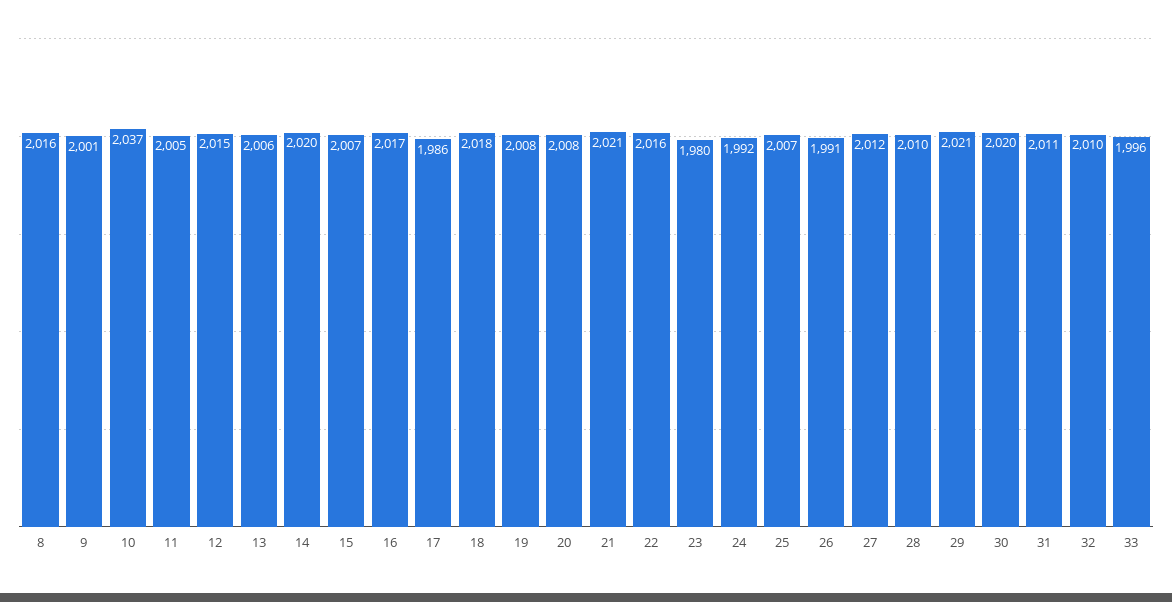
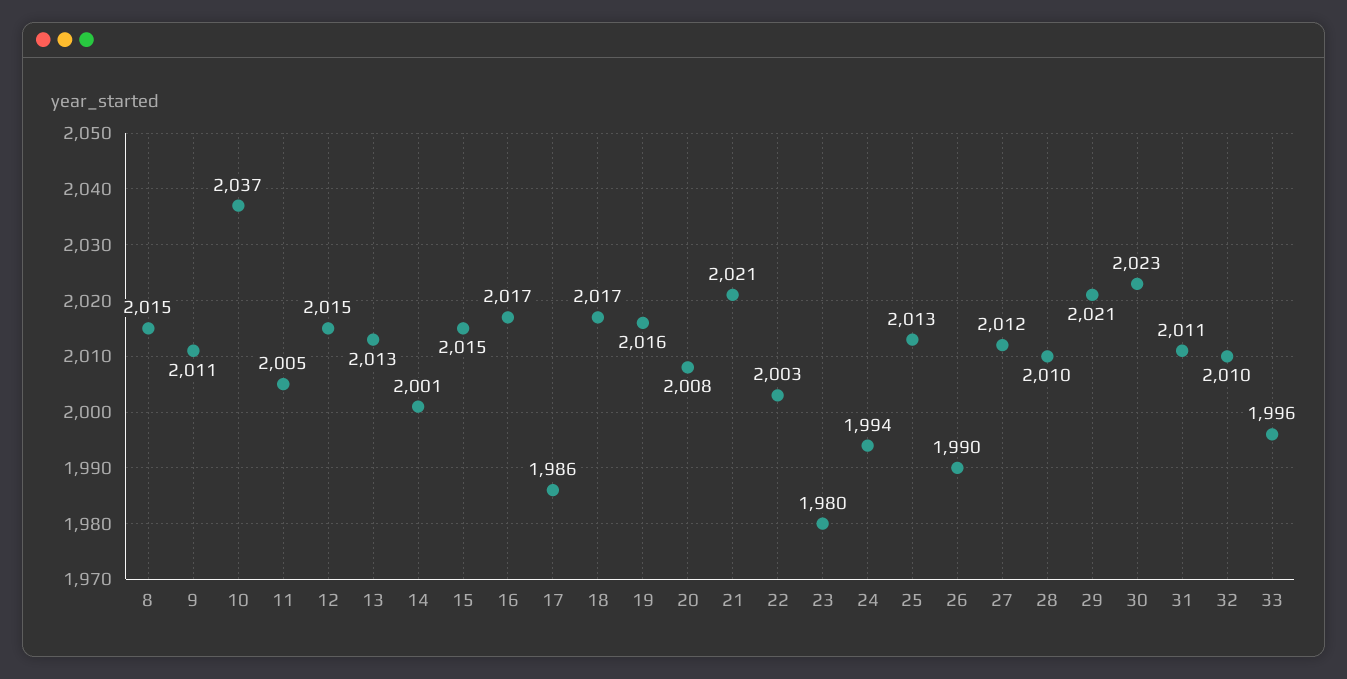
  {
-   "8": 2016,
+   "8": 2015,
-   "9": 2001,
+   "9": 2011,
    "10": 2037,
    "11": 2005,
    "12": 2015,
-   "13": 2006,
+   "13": 2013,
-   "14": 2020,
+   "14": 2001,
-   "15": 2007,
+   "15": 2015,
    "16": 2017,
    "17": 1986,
-   "18": 2018,
+   "18": 2017,
-   "19": 2008,
+   "19": 2016,
    "20": 2008,
    "21": 2021,
-   "22": 2016,
+   "22": 2003,
    "23": 1980,
-   "24": 1992,
+   "24": 1994,
-   "25": 2007,
+   "25": 2013,
-   "26": 1991,
+   "26": 1990,
    "27": 2012,
    "28": 2010,
    "29": 2021,
-   "30": 2020,
+   "30": 2023,
    "31": 2011,
    "32": 2010,
    "33": 1996
  }

